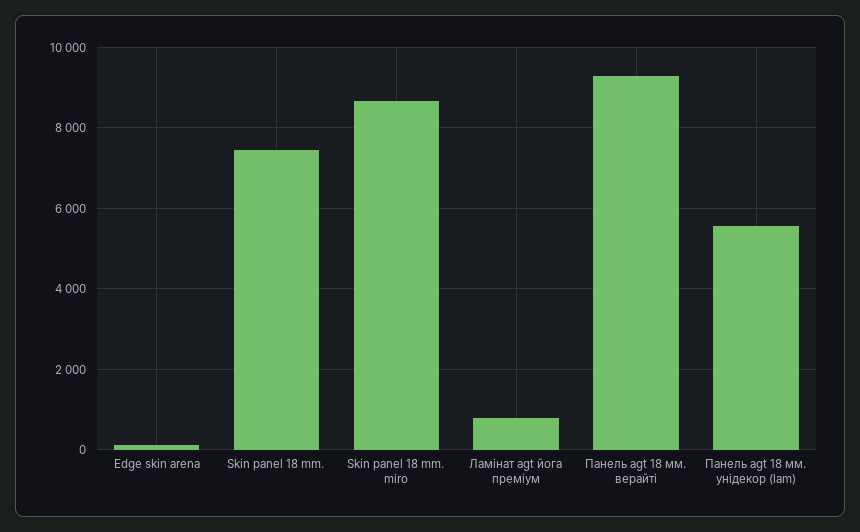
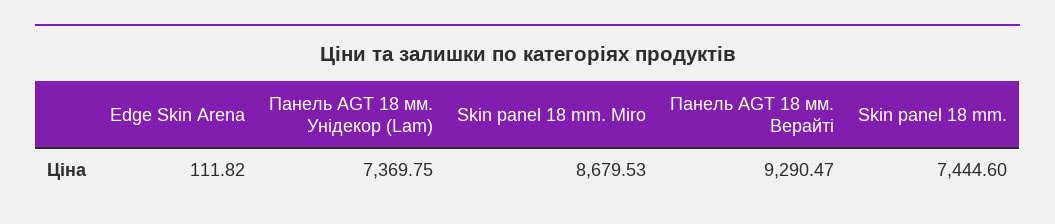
  {
    "Edge skin arena": 111.82,
    "Skin panel 18 mm.": 7444.6,
    "Skin panel 18 mm. miro": 8679.53,
-   "Ламінат agt йога преміум": 800,
    "Панель agt 18 мм. верайті": 9290.47,
-   "Панель agt 18 мм. унідекор (lam)": 5600
+   "Панель agt 18 мм. унідекор (lam)": 7369.75
  }

